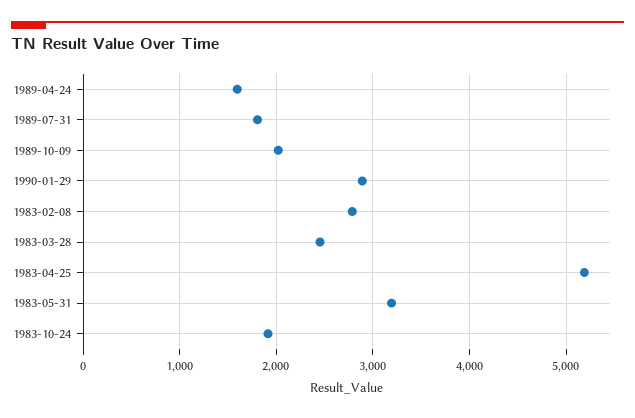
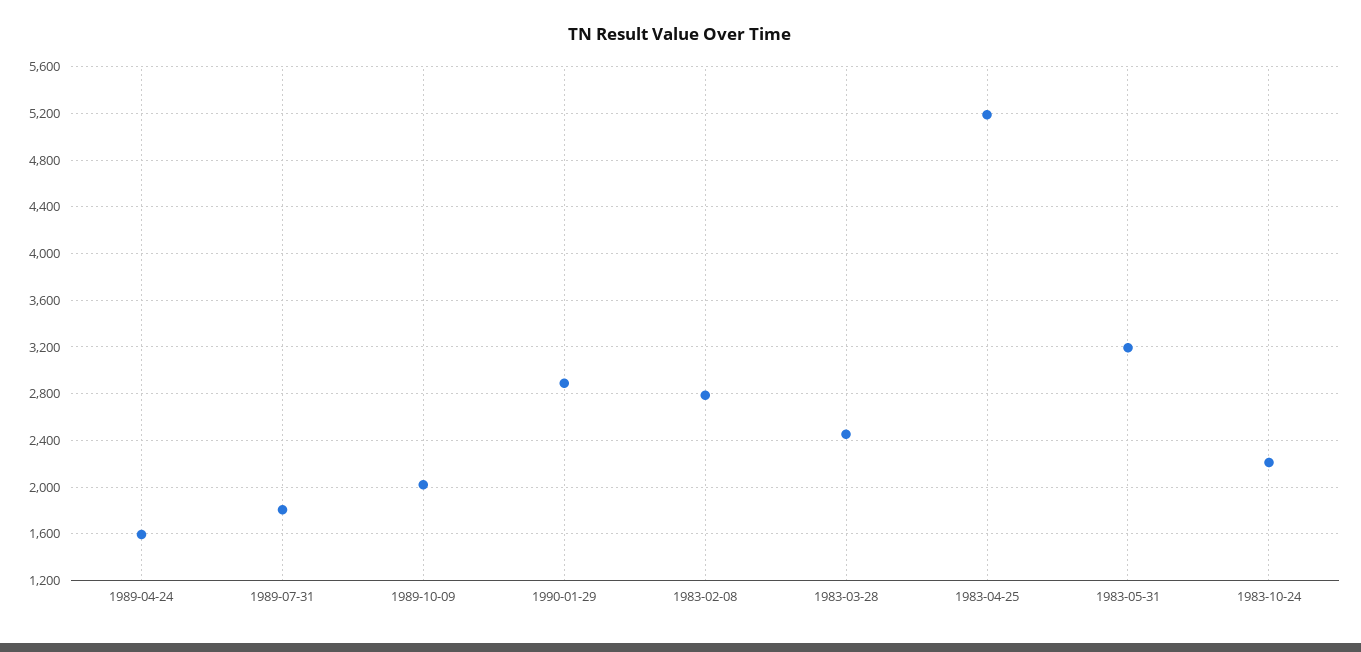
  {
    "1989-04-24": 1600,
    "1989-07-31": 1800,
    "1989-10-09": 2000,
    "1990-01-29": 2900,
    "1983-02-08": 2800,
    "1983-03-28": 2500,
    "1983-04-25": 5200,
    "1983-05-31": 3200,
-   "1983-10-24": 1900
+   "1983-10-24": 2200
  }

